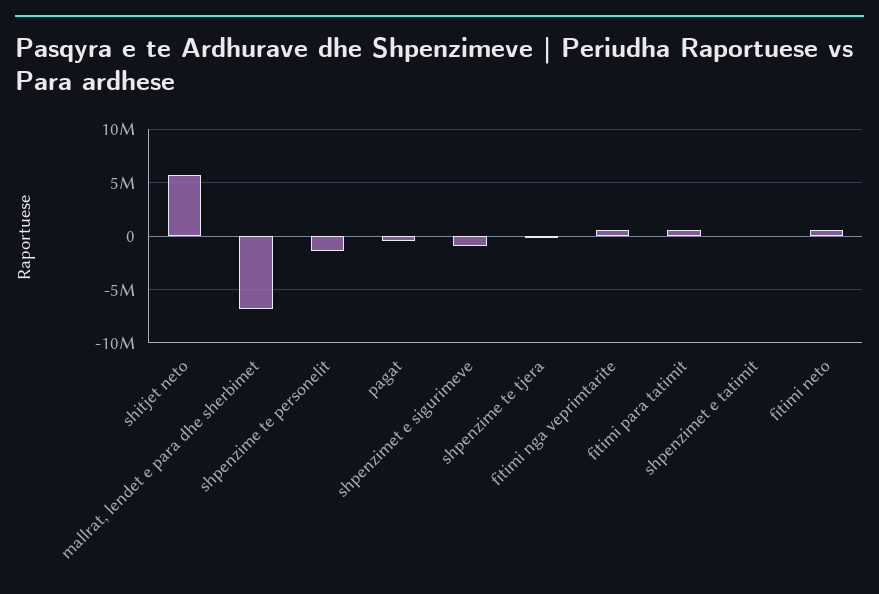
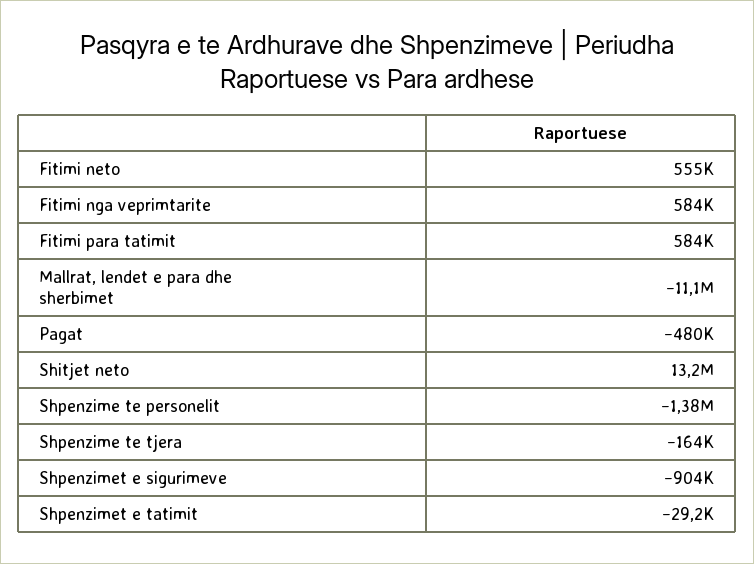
  {
-   "shitjet neto": 6000000,
+   "shitjet neto": 13200000,
-   "mallrat, lendet e para dhe sherbimet": -7000000,
+   "mallrat, lendet e para dhe sherbimet": -11100000,
    "shpenzime te personelit": -1380000,
    "pagat": -480000,
    "shpenzimet e sigurimeve": -904000,
    "shpenzime te tjera": -164000,
    "fitimi nga veprimtarite": 584000,
    "fitimi para tatimit": 584000,
    "shpenzimet e tatimit": -29200,
    "fitimi neto": 555000
  }

